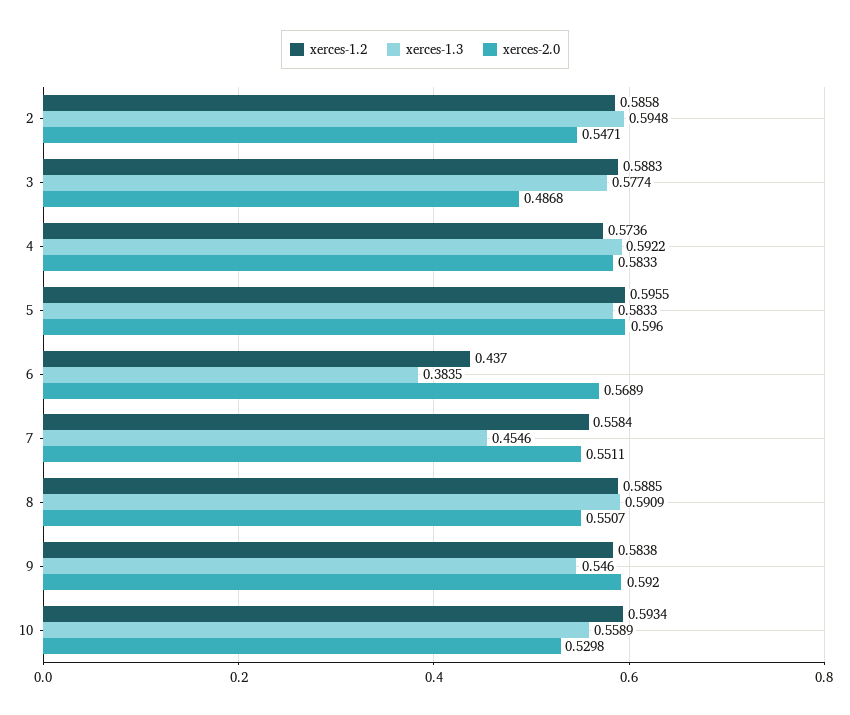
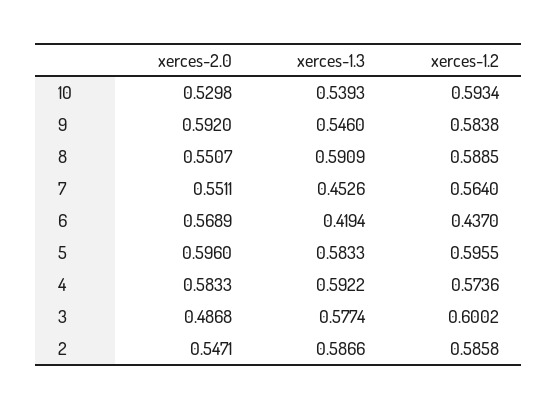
  {
    "xerces-1.2": {
      "2": 0.5858,
-     "3": 0.5883,
+     "3": 0.6002,
      "4": 0.5736,
      "5": 0.5955,
      "6": 0.437,
-     "7": 0.5584,
+     "7": 0.564,
      "8": 0.5885,
      "9": 0.5838,
      "10": 0.5934
    },
    "xerces-1.3": {
-     "2": 0.5948,
+     "2": 0.5866,
      "3": 0.5774,
      "4": 0.5922,
      "5": 0.5833,
-     "6": 0.3835,
+     "6": 0.4194,
-     "7": 0.4546,
+     "7": 0.4526,
      "8": 0.5909,
      "9": 0.546,
-     "10": 0.5589
+     "10": 0.5393
    },
    "xerces-2.0": {
      "2": 0.5471,
      "3": 0.4868,
      "4": 0.5833,
      "5": 0.596,
      "6": 0.5689,
      "7": 0.5511,
      "8": 0.5507,
      "9": 0.592,
      "10": 0.5298
    }
  }

